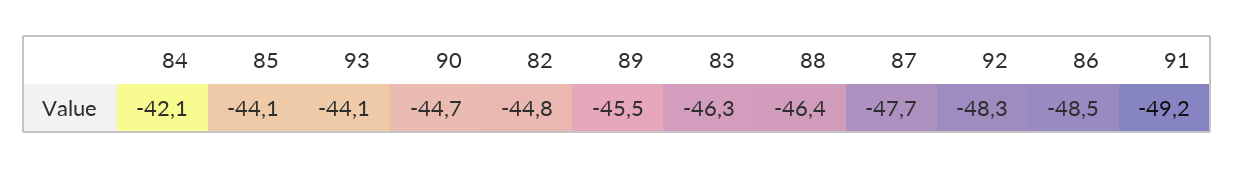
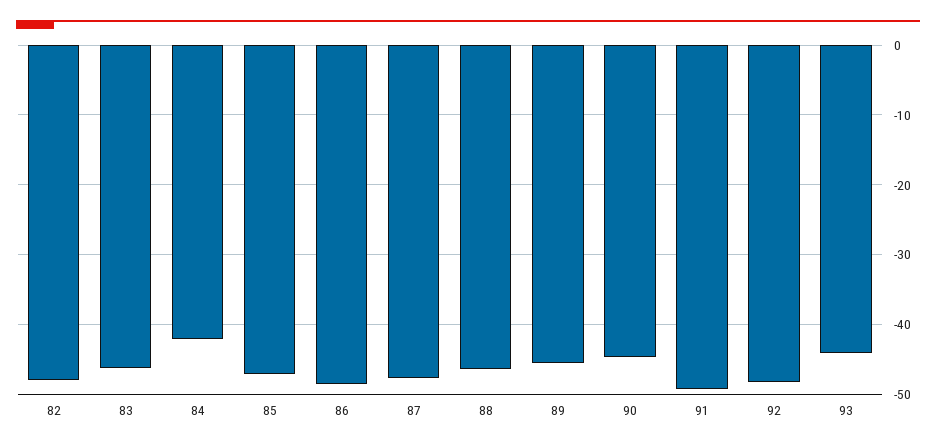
  {
    "84": -42.1,
-   "85": -44.1,
+   "85": -47,
    "93": -44.1,
    "90": -44.7,
-   "82": -44.8,
+   "82": -48,
    "89": -45.5,
    "83": -46.3,
    "88": -46.4,
    "87": -47.7,
    "92": -48.3,
    "86": -48.5,
    "91": -49.2
  }

